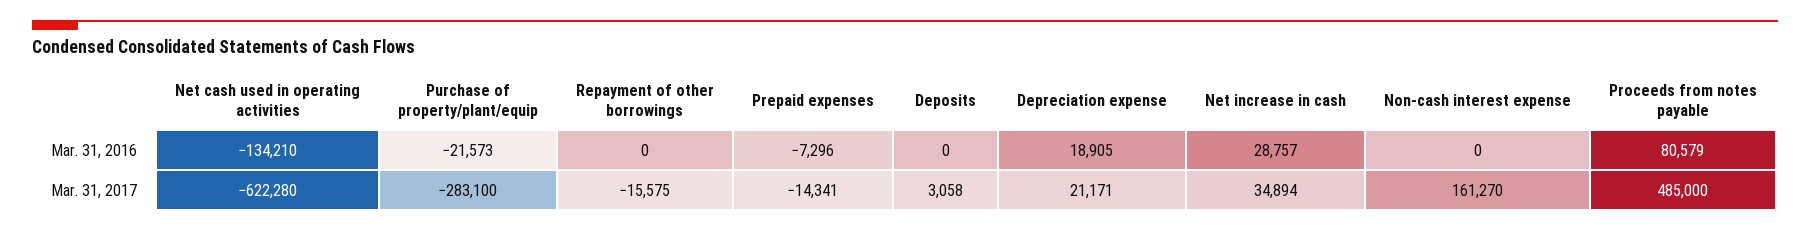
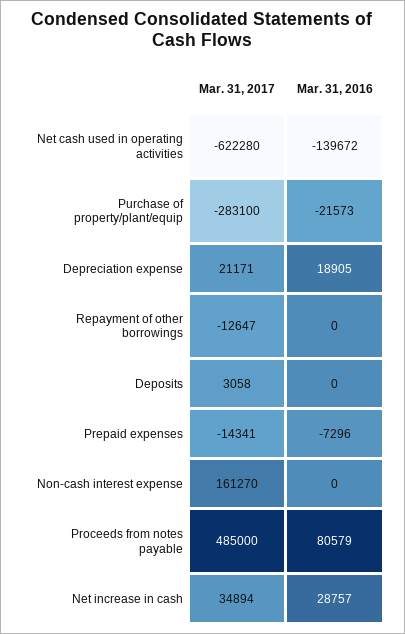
  {
    "Net cash used in operating activities": {
-     "Mar. 31, 2016": -134210,
+     "Mar. 31, 2016": -139672,
      "Mar. 31, 2017": -622280
    },
    "Purchase of property/plant/equip": {
      "Mar. 31, 2016": -21573,
      "Mar. 31, 2017": -283100
    },
    "Repayment of other borrowings": {
      "Mar. 31, 2016": 0,
-     "Mar. 31, 2017": -15575
+     "Mar. 31, 2017": -12647
    },
    "Prepaid expenses": {
      "Mar. 31, 2016": -7296,
      "Mar. 31, 2017": -14341
    },
    "Deposits": {
      "Mar. 31, 2016": 0,
      "Mar. 31, 2017": 3058
    },
    "Depreciation expense": {
      "Mar. 31, 2016": 18905,
      "Mar. 31, 2017": 21171
    },
    "Net increase in cash": {
      "Mar. 31, 2016": 28757,
      "Mar. 31, 2017": 34894
    },
    "Non-cash interest expense": {
      "Mar. 31, 2016": 0,
      "Mar. 31, 2017": 161270
    },
    "Proceeds from notes payable": {
      "Mar. 31, 2016": 80579,
      "Mar. 31, 2017": 485000
    }
  }

